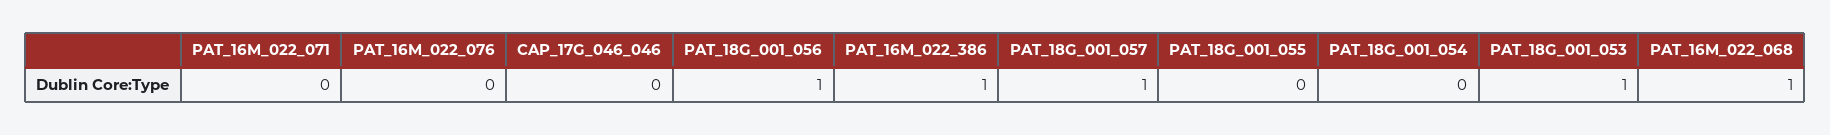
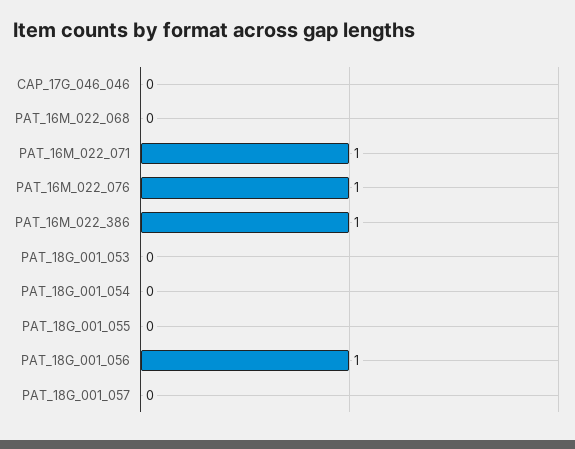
  {
-   "PAT_16M_022_071": 0,
+   "PAT_16M_022_071": 1,
-   "PAT_16M_022_076": 0,
+   "PAT_16M_022_076": 1,
    "CAP_17G_046_046": 0,
    "PAT_18G_001_056": 1,
    "PAT_16M_022_386": 1,
-   "PAT_18G_001_057": 1,
+   "PAT_18G_001_057": 0,
    "PAT_18G_001_055": 0,
    "PAT_18G_001_054": 0,
-   "PAT_18G_001_053": 1,
+   "PAT_18G_001_053": 0,
-   "PAT_16M_022_068": 1
+   "PAT_16M_022_068": 0
  }

